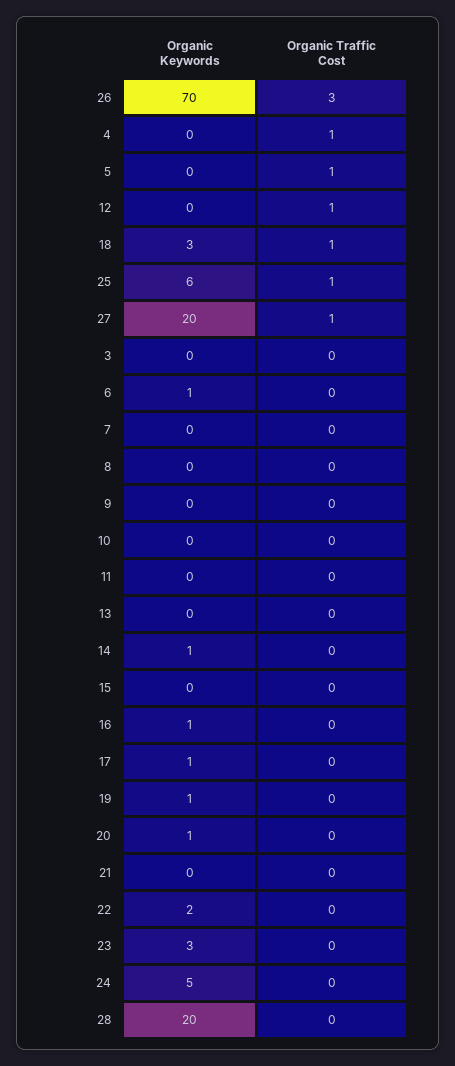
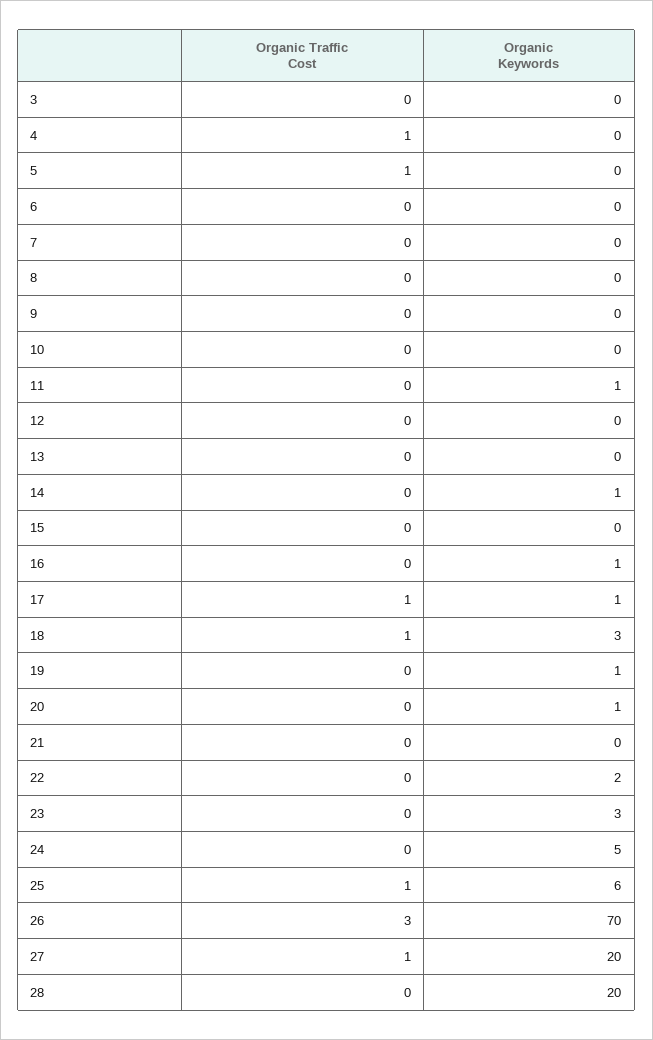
  {
    "Organic Keywords": {
      "26": 70,
      "4": 0,
      "5": 0,
      "12": 0,
      "18": 3,
      "25": 6,
      "27": 20,
      "3": 0,
-     "6": 1,
+     "6": 0,
      "7": 0,
      "8": 0,
      "9": 0,
      "10": 0,
-     "11": 0,
+     "11": 1,
      "13": 0,
      "14": 1,
      "15": 0,
      "16": 1,
      "17": 1,
      "19": 1,
      "20": 1,
      "21": 0,
      "22": 2,
      "23": 3,
      "24": 5,
      "28": 20
    },
    "Organic Traffic Cost": {
      "26": 3,
      "4": 1,
      "5": 1,
-     "12": 1,
+     "12": 0,
      "18": 1,
      "25": 1,
      "27": 1,
      "3": 0,
      "6": 0,
      "7": 0,
      "8": 0,
      "9": 0,
      "10": 0,
      "11": 0,
      "13": 0,
      "14": 0,
      "15": 0,
      "16": 0,
-     "17": 0,
+     "17": 1,
      "19": 0,
      "20": 0,
      "21": 0,
      "22": 0,
      "23": 0,
      "24": 0,
      "28": 0
    }
  }

